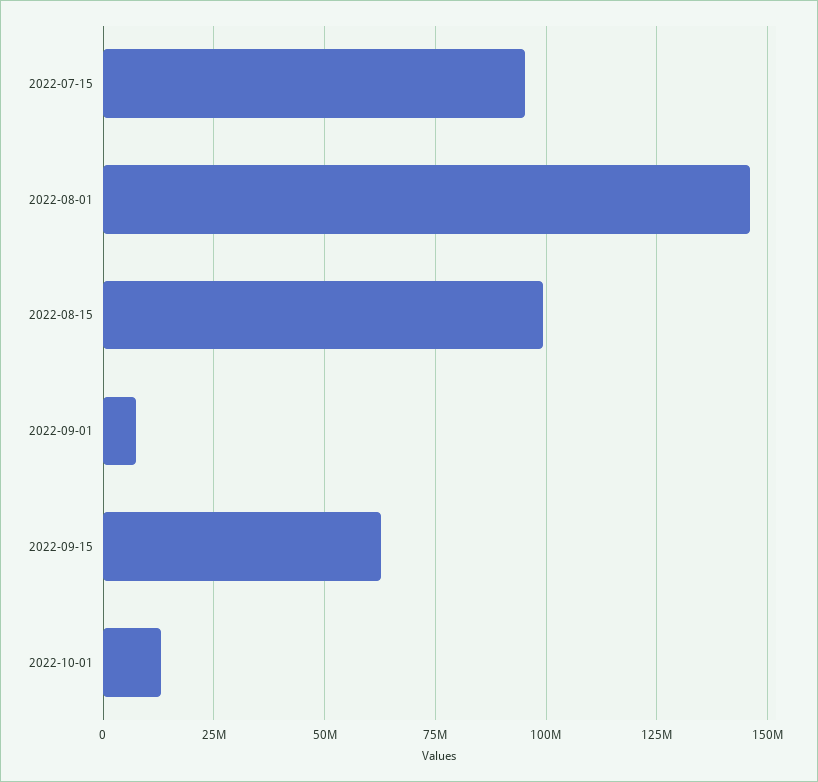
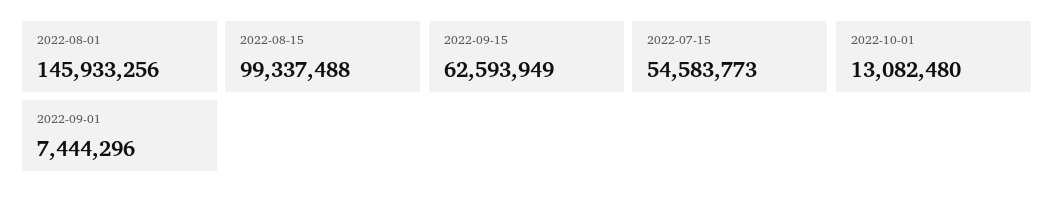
  {
-   "2022-07-15": 95000000,
+   "2022-07-15": 54583773,
    "2022-08-01": 145933256,
    "2022-08-15": 99337488,
    "2022-09-01": 7444296,
    "2022-09-15": 62593949,
    "2022-10-01": 13082480
  }

